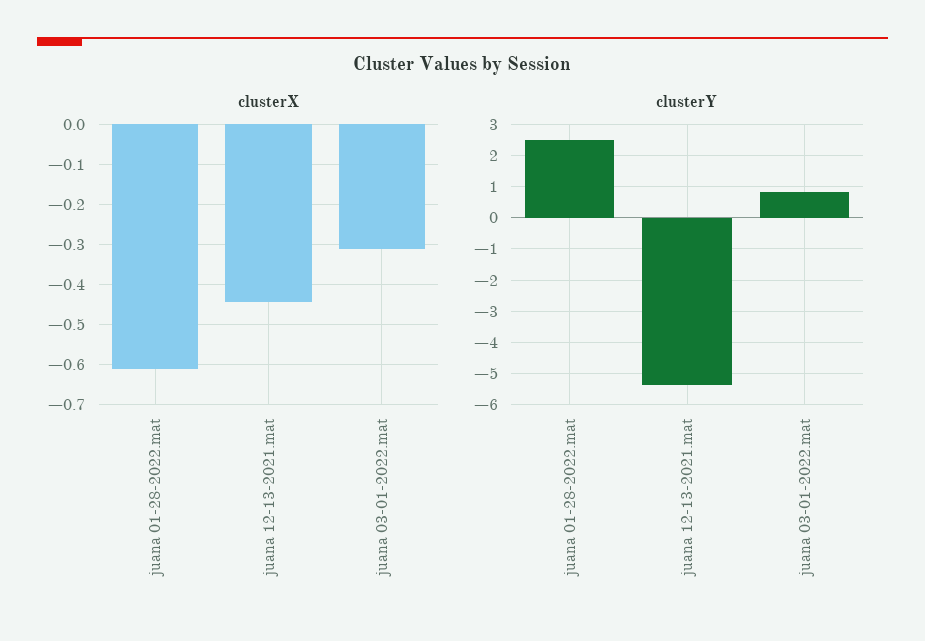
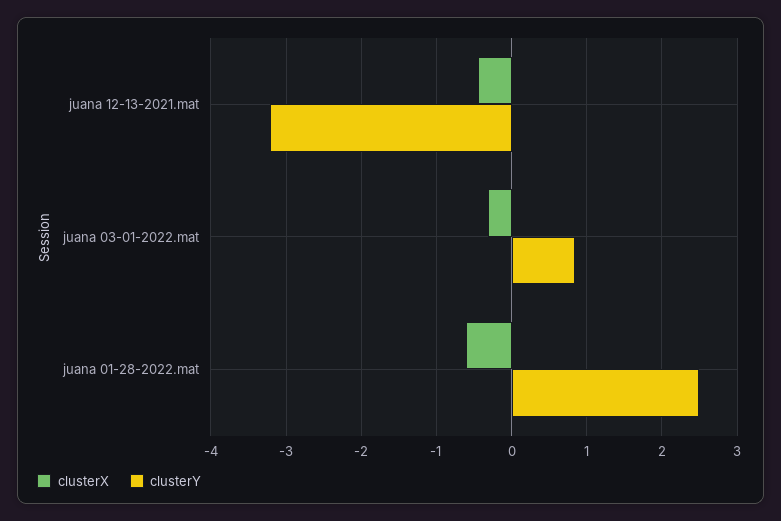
  {
    "clusterX": {
      "juana 01-28-2022.mat": -0.62,
      "juana 12-13-2021.mat": -0.44,
      "juana 03-01-2022.mat": -0.32
    },
    "clusterY": {
      "juana 01-28-2022.mat": 2.5,
-     "juana 12-13-2021.mat": -5.4,
+     "juana 12-13-2021.mat": -3.2,
      "juana 03-01-2022.mat": 0.8
    }
  }

